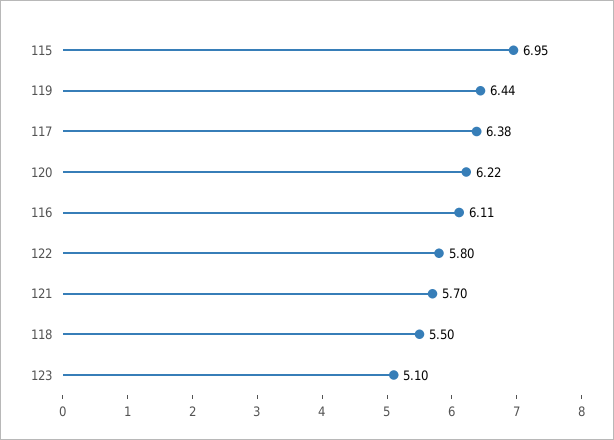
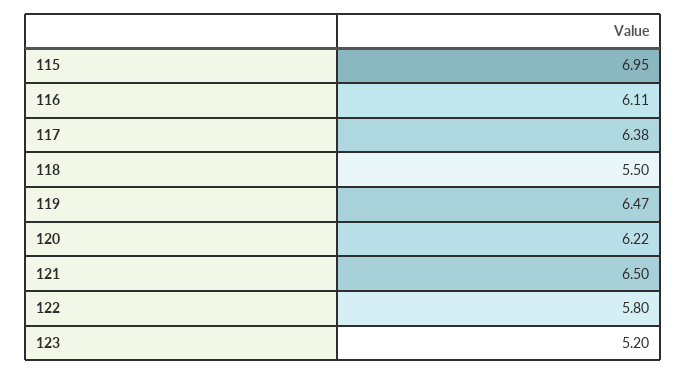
  {
    "115": 6.95,
-   "119": 6.44,
+   "119": 6.47,
    "117": 6.38,
    "120": 6.22,
    "116": 6.11,
    "122": 5.8,
-   "121": 5.7,
+   "121": 6.5,
    "118": 5.5,
-   "123": 5.1
+   "123": 5.2
  }

